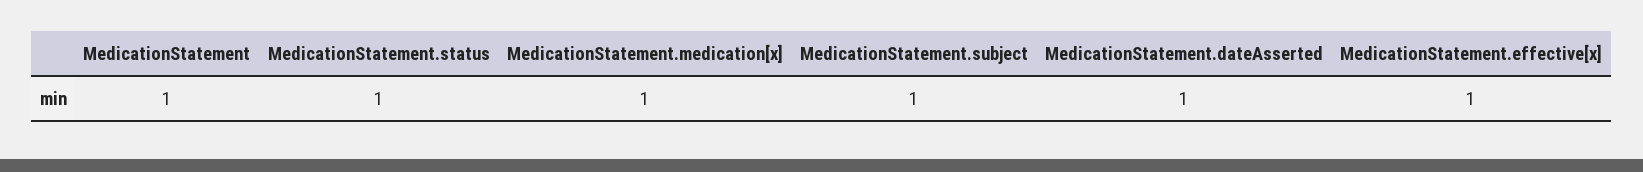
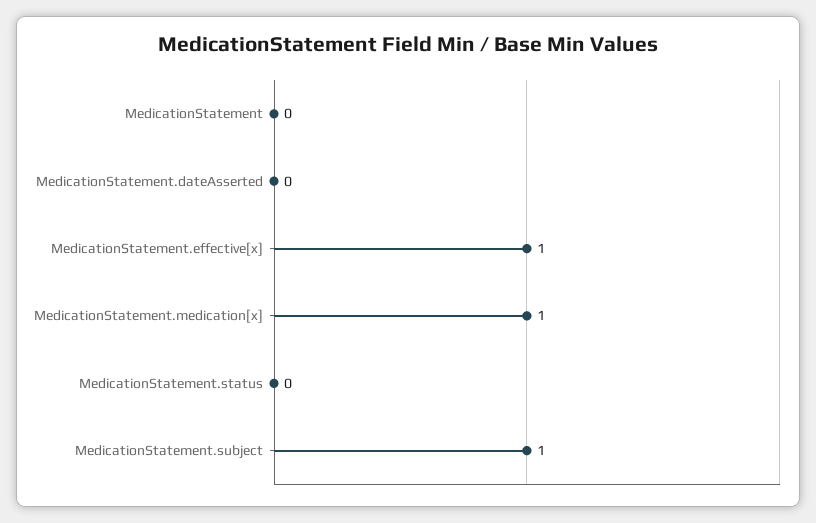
  {
-   "MedicationStatement": 1,
+   "MedicationStatement": 0,
-   "MedicationStatement.status": 1,
+   "MedicationStatement.status": 0,
    "MedicationStatement.medication[x]": 1,
    "MedicationStatement.subject": 1,
-   "MedicationStatement.dateAsserted": 1,
+   "MedicationStatement.dateAsserted": 0,
    "MedicationStatement.effective[x]": 1
  }

